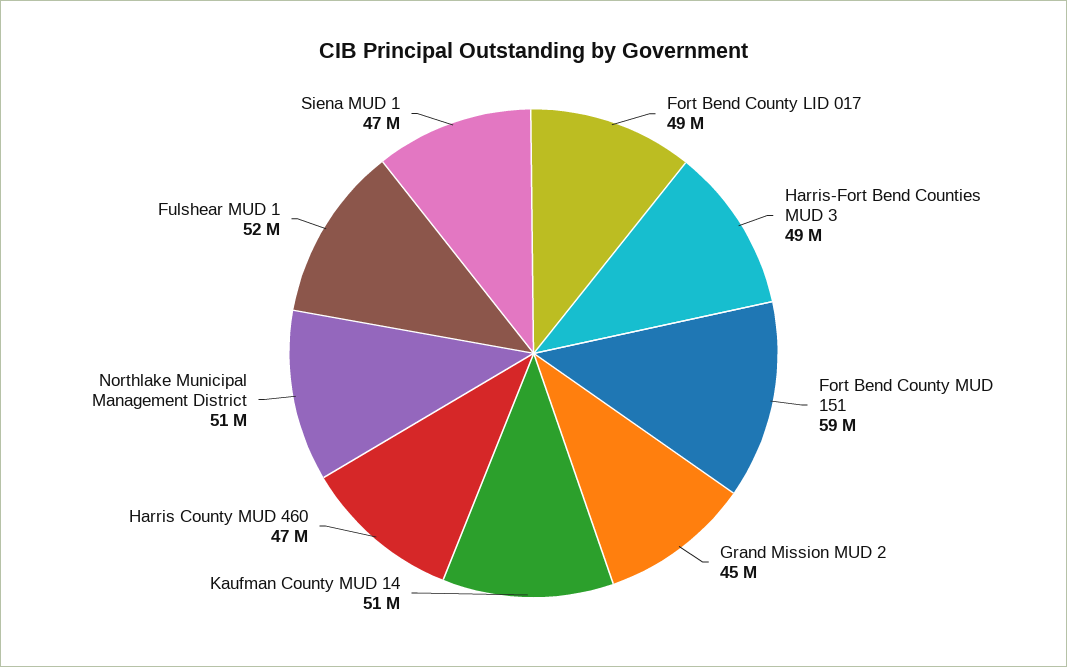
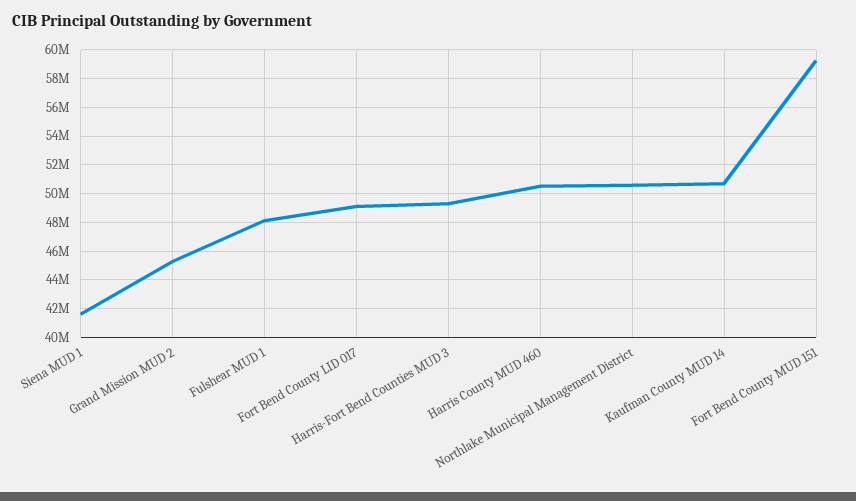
  {
    "Fort Bend County LID 017": 49000000,
    "Harris-Fort Bend Counties MUD 3": 49000000,
    "Fort Bend County MUD 151": 59000000,
    "Grand Mission MUD 2": 45000000,
    "Kaufman County MUD 14": 51000000,
-   "Harris County MUD 460": 47000000,
+   "Harris County MUD 460": 50500000,
    "Northlake Municipal Management District": 51000000,
-   "Fulshear MUD 1": 52000000,
+   "Fulshear MUD 1": 48000000,
-   "Siena MUD 1": 47000000
+   "Siena MUD 1": 41500000
  }

